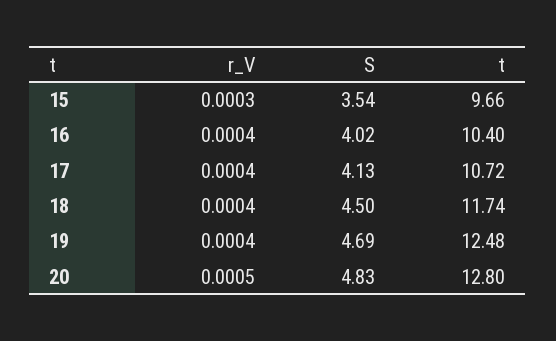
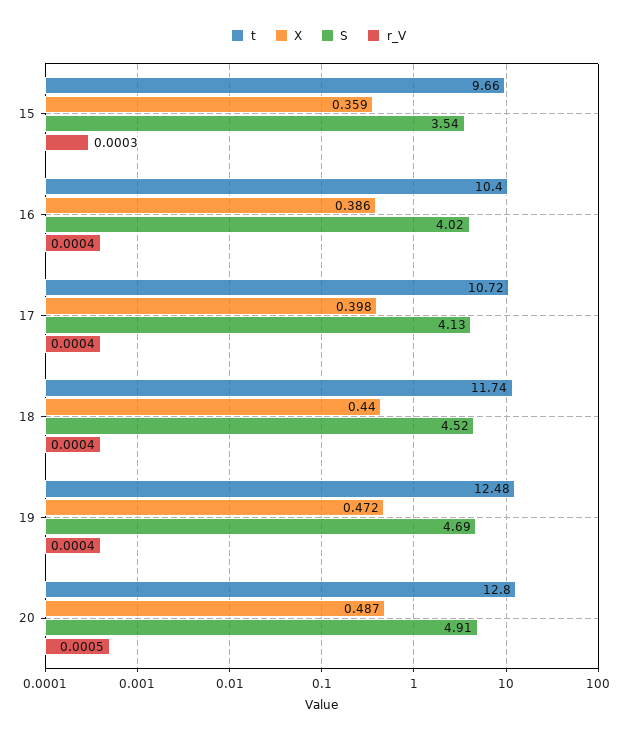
  {
    "r_V": {
      "15": 0.0003,
      "16": 0.0004,
      "17": 0.0004,
      "18": 0.0004,
      "19": 0.0004,
      "20": 0.0005
    },
    "S": {
      "15": 3.54,
      "16": 4.02,
      "17": 4.13,
-     "18": 4.5,
+     "18": 4.52,
      "19": 4.69,
-     "20": 4.83
+     "20": 4.91
    },
    "t": {
      "15": 9.66,
      "16": 10.4,
      "17": 10.72,
      "18": 11.74,
      "19": 12.48,
      "20": 12.8
-   }
+   },
+   "X": {
+     "15": 0.359,
+     "16": 0.386,
+     "17": 0.398,
+     "18": 0.44,
+     "19": 0.472,
+     "20": 0.487
+   }
  }

